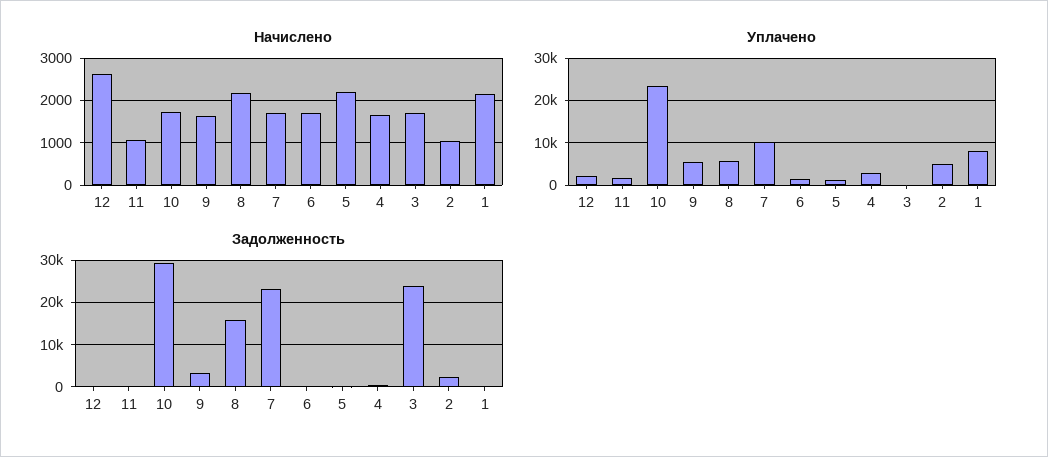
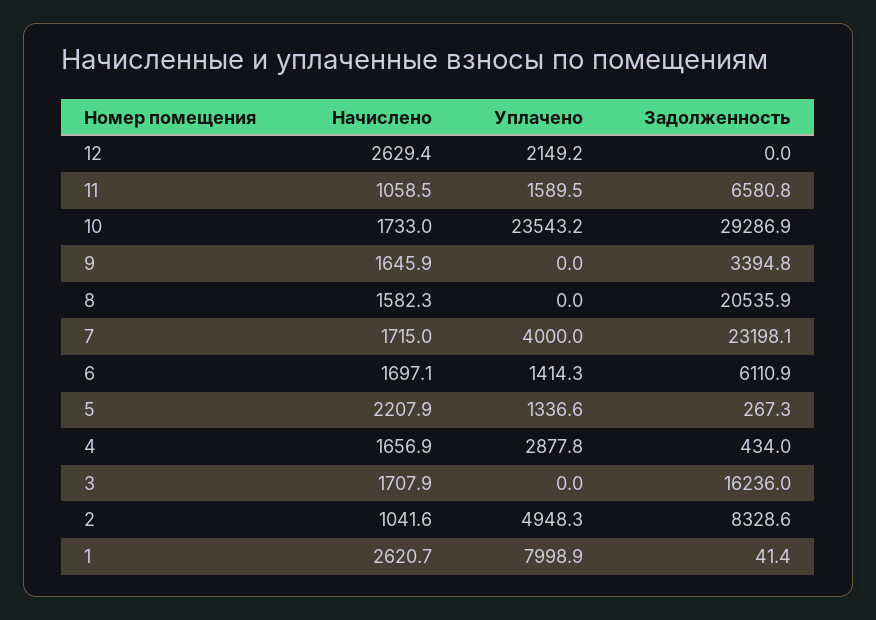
  {
    "Начислено": {
      "12": 2629.4,
      "11": 1058.5,
      "10": 1733,
      "9": 1645.9,
-     "8": 2200,
+     "8": 1582.3,
      "7": 1715,
      "6": 1697.1,
      "5": 2207.9,
      "4": 1656.9,
      "3": 1707.9,
      "2": 1041.6,
-     "1": 2200
+     "1": 2620.7
    },
    "Уплачено": {
      "12": 2149.2,
      "11": 1589.5,
      "10": 23543.2,
-     "9": 6000,
+     "9": 0,
-     "8": 6000,
+     "8": 0,
-     "7": 10000,
+     "7": 4000,
      "6": 1414.3,
      "5": 1336.6,
      "4": 2877.8,
      "3": 0,
      "2": 4948.3,
      "1": 7998.9
    },
    "Задолженность": {
      "12": 0,
-     "11": 0,
+     "11": 6580.8,
      "10": 29286.9,
      "9": 3394.8,
-     "8": 16000,
+     "8": 20535.9,
      "7": 23198.1,
-     "6": 0,
+     "6": 6110.9,
      "5": 267.3,
      "4": 434,
-     "3": 24000,
+     "3": 16236,
-     "2": 2000,
+     "2": 8328.6,
      "1": 41.4
    }
  }

